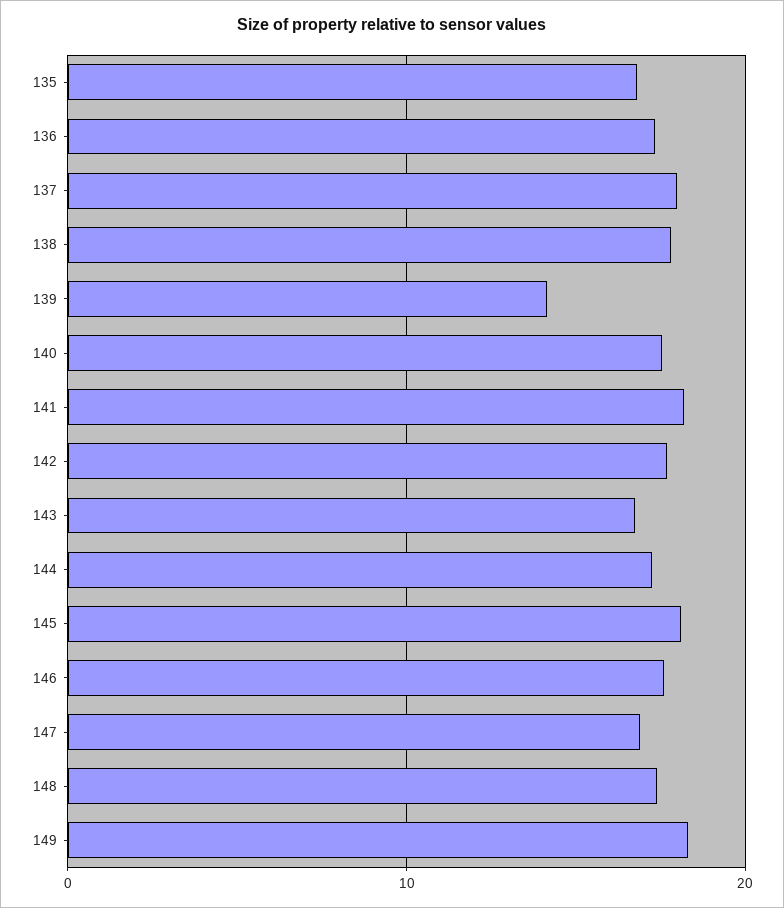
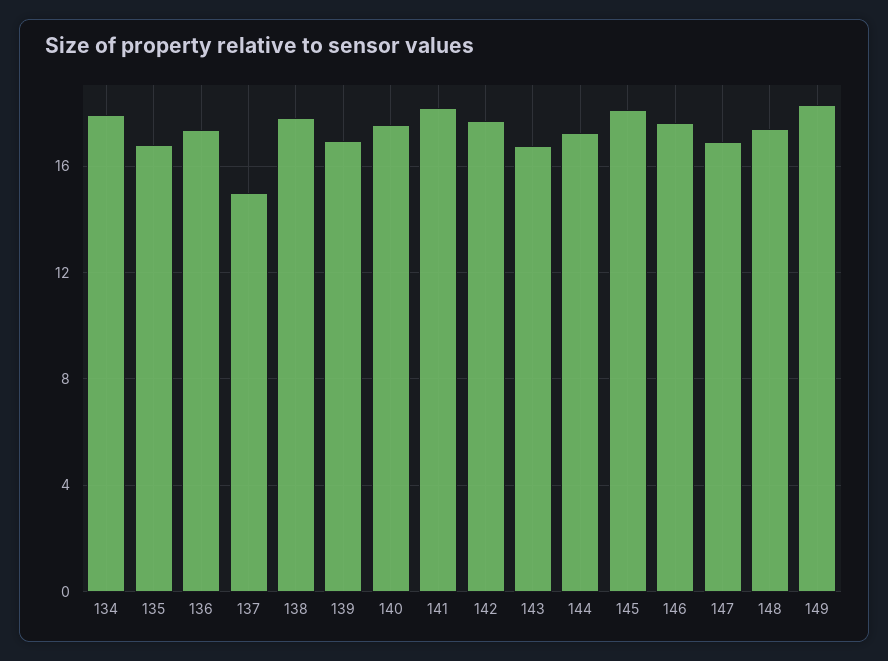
  {
    "135": 17,
    "136": 17.5,
-   "137": 18,
+   "137": 15,
    "138": 18,
-   "139": 14,
+   "139": 17,
    "140": 17.5,
    "141": 18,
    "142": 17.5,
    "143": 17,
    "144": 17.5,
    "145": 18,
    "146": 17.5,
    "147": 17,
    "148": 17.5,
-   "149": 18.5
+   "149": 18.5,
+   "134": 18
  }

